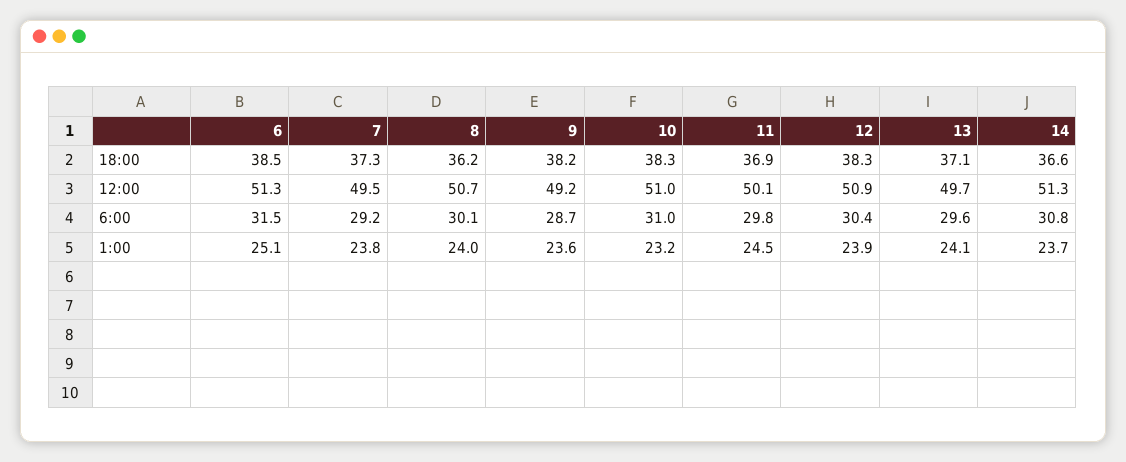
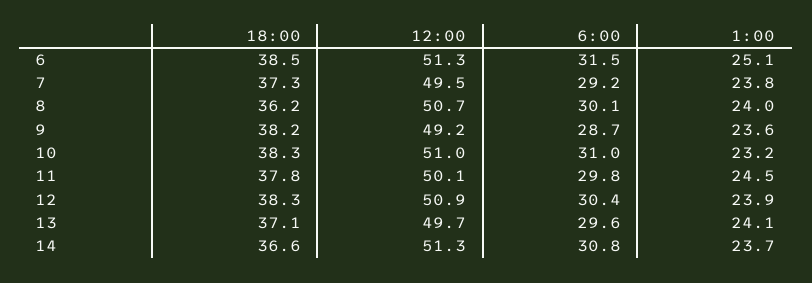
  {
    "6": {
      "18:00": 38.5,
      "12:00": 51.3,
      "6:00": 31.5,
      "1:00": 25.1
    },
    "7": {
      "18:00": 37.3,
      "12:00": 49.5,
      "6:00": 29.2,
      "1:00": 23.8
    },
    "8": {
      "18:00": 36.2,
      "12:00": 50.7,
      "6:00": 30.1,
      "1:00": 24
    },
    "9": {
      "18:00": 38.2,
      "12:00": 49.2,
      "6:00": 28.7,
      "1:00": 23.6
    },
    "10": {
      "18:00": 38.3,
      "12:00": 51,
      "6:00": 31,
      "1:00": 23.2
    },
    "11": {
-     "18:00": 36.9,
+     "18:00": 37.8,
      "12:00": 50.1,
      "6:00": 29.8,
      "1:00": 24.5
    },
    "12": {
      "18:00": 38.3,
      "12:00": 50.9,
      "6:00": 30.4,
      "1:00": 23.9
    },
    "13": {
      "18:00": 37.1,
      "12:00": 49.7,
      "6:00": 29.6,
      "1:00": 24.1
    },
    "14": {
      "18:00": 36.6,
      "12:00": 51.3,
      "6:00": 30.8,
      "1:00": 23.7
    }
  }

